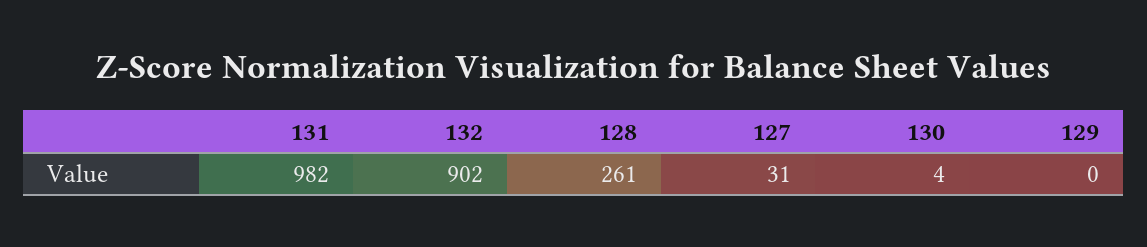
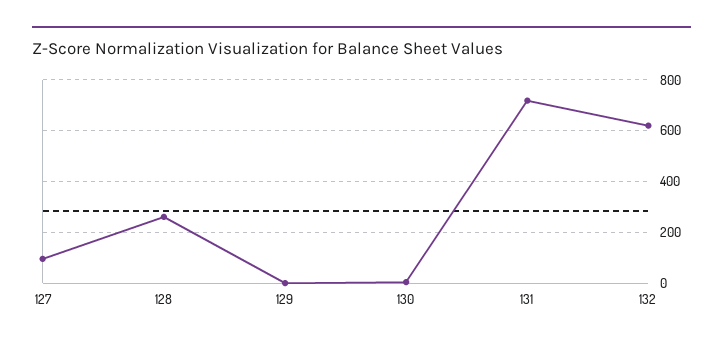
  {
-   "131": 982,
+   "131": 725,
-   "132": 902,
+   "132": 625,
    "128": 261,
-   "127": 31,
+   "127": 100,
    "130": 4,
    "129": 0
  }

